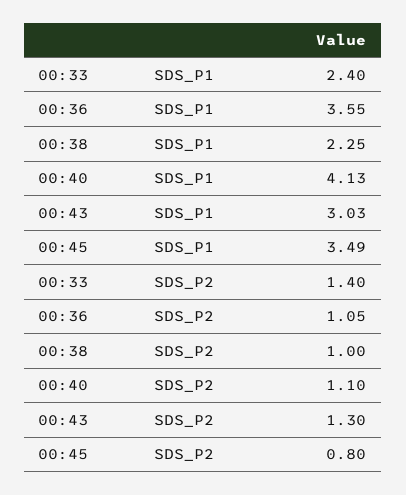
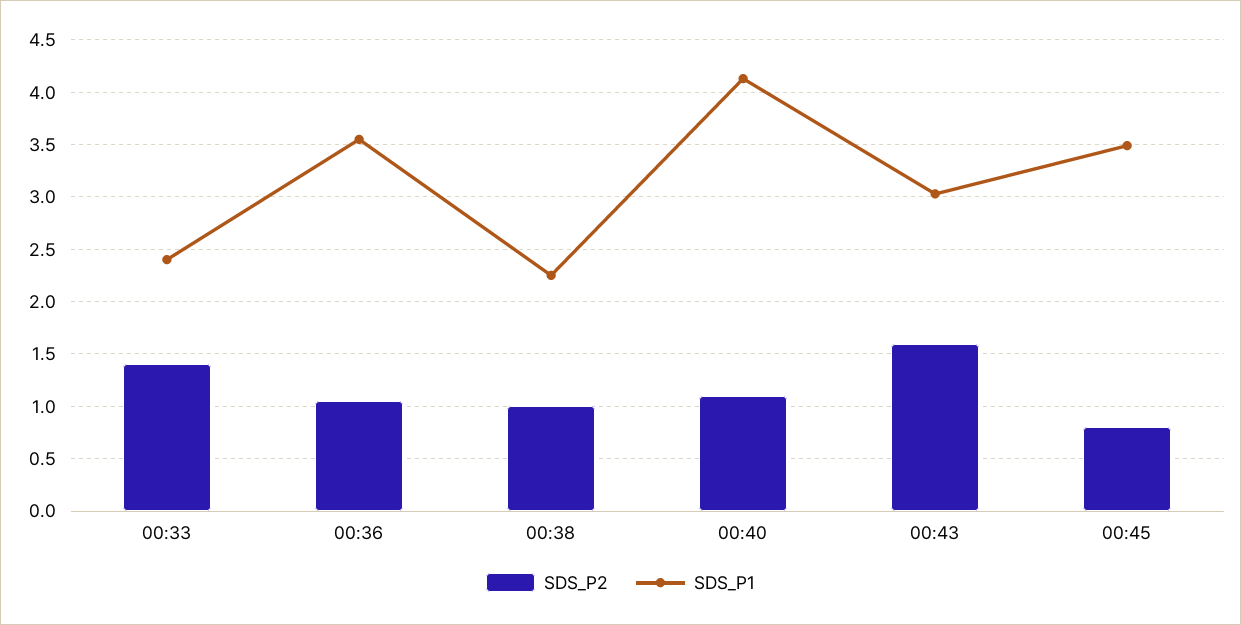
  {
    "SDS_P1": {
      "00:33": 2.4,
      "00:36": 3.55,
      "00:38": 2.25,
      "00:40": 4.13,
      "00:43": 3.03,
      "00:45": 3.49
    },
    "SDS_P2": {
      "00:33": 1.4,
      "00:36": 1.05,
      "00:38": 1,
      "00:40": 1.1,
-     "00:43": 1.3,
+     "00:43": 1.6,
      "00:45": 0.8
    }
  }

